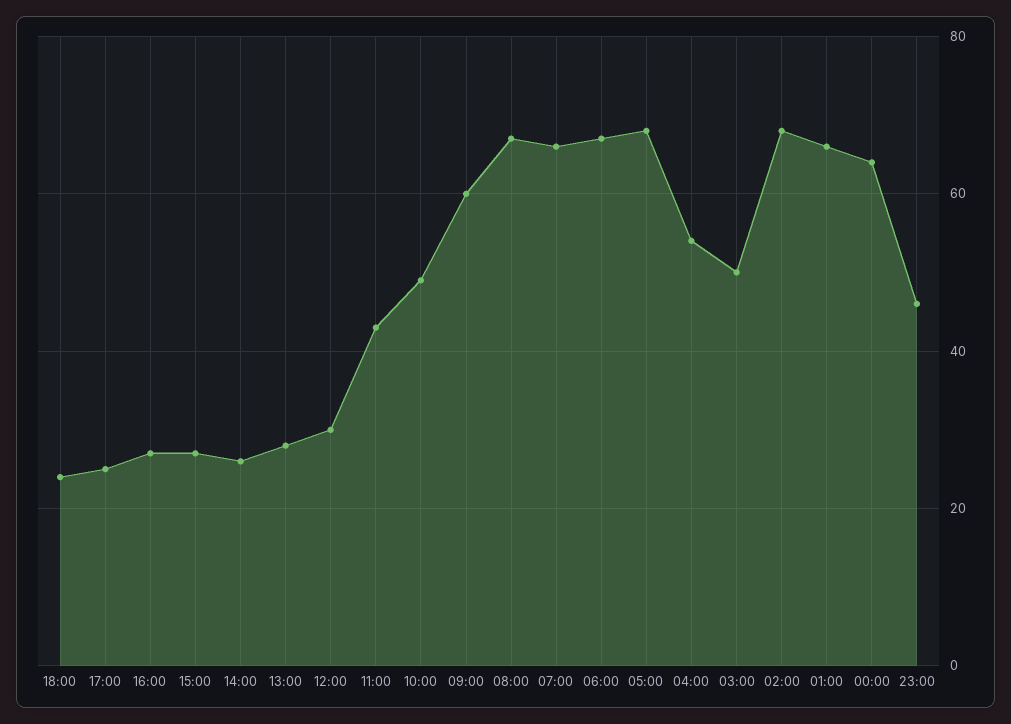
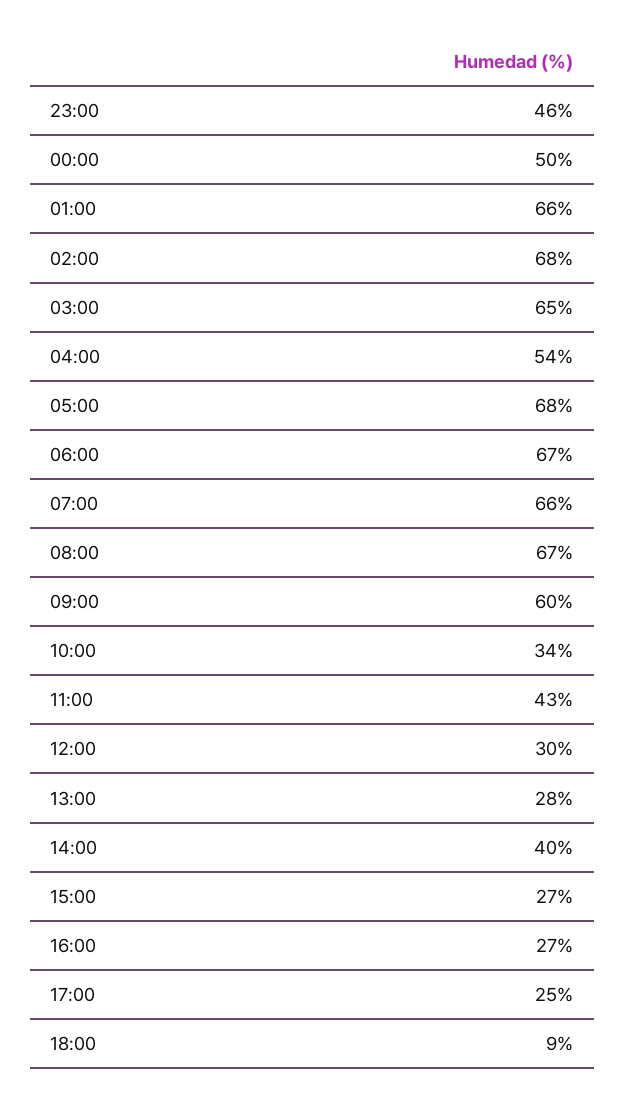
  {
-   "18:00": 25,
+   "18:00": 9,
    "17:00": 25,
    "16:00": 27,
    "15:00": 27,
-   "14:00": 25,
+   "14:00": 40,
    "13:00": 28,
    "12:00": 30,
    "11:00": 43,
-   "10:00": 50,
+   "10:00": 34,
    "09:00": 60,
    "08:00": 67,
    "07:00": 66,
    "06:00": 67,
    "05:00": 68,
    "04:00": 54,
-   "03:00": 50,
+   "03:00": 65,
    "02:00": 68,
    "01:00": 66,
-   "00:00": 65,
+   "00:00": 50,
    "23:00": 46
  }

